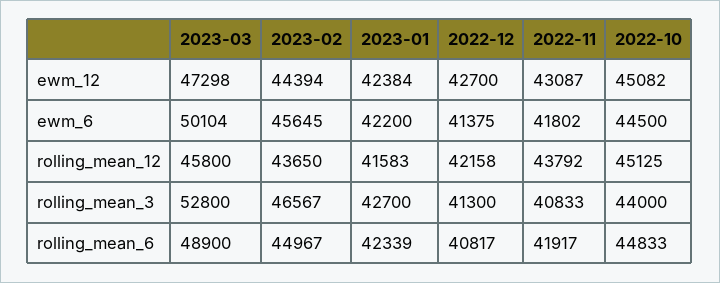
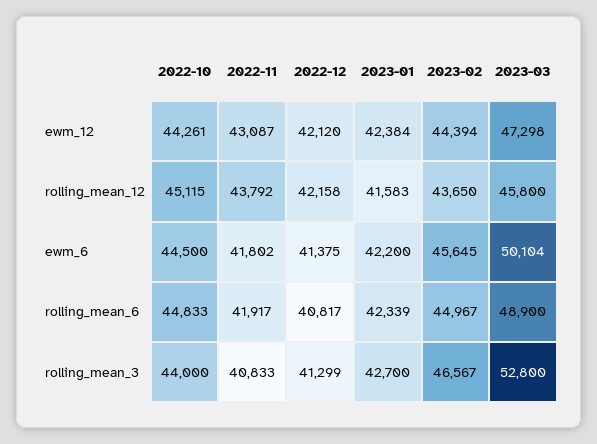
  {
    "2023-03": {
      "ewm_12": 47298,
      "ewm_6": 50104,
      "rolling_mean_12": 45800,
      "rolling_mean_3": 52800,
      "rolling_mean_6": 48900
    },
    "2023-02": {
      "ewm_12": 44394,
      "ewm_6": 45645,
      "rolling_mean_12": 43650,
      "rolling_mean_3": 46567,
      "rolling_mean_6": 44967
    },
    "2023-01": {
      "ewm_12": 42384,
      "ewm_6": 42200,
      "rolling_mean_12": 41583,
      "rolling_mean_3": 42700,
      "rolling_mean_6": 42339
    },
    "2022-12": {
-     "ewm_12": 42700,
+     "ewm_12": 42120,
      "ewm_6": 41375,
      "rolling_mean_12": 42158,
-     "rolling_mean_3": 41300,
+     "rolling_mean_3": 41299,
      "rolling_mean_6": 40817
    },
    "2022-11": {
      "ewm_12": 43087,
      "ewm_6": 41802,
      "rolling_mean_12": 43792,
      "rolling_mean_3": 40833,
      "rolling_mean_6": 41917
    },
    "2022-10": {
-     "ewm_12": 45082,
+     "ewm_12": 44261,
      "ewm_6": 44500,
-     "rolling_mean_12": 45125,
+     "rolling_mean_12": 45115,
      "rolling_mean_3": 44000,
      "rolling_mean_6": 44833
    }
  }

